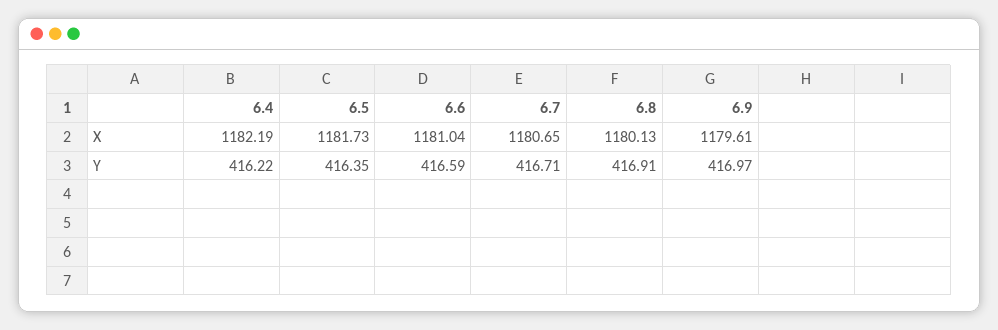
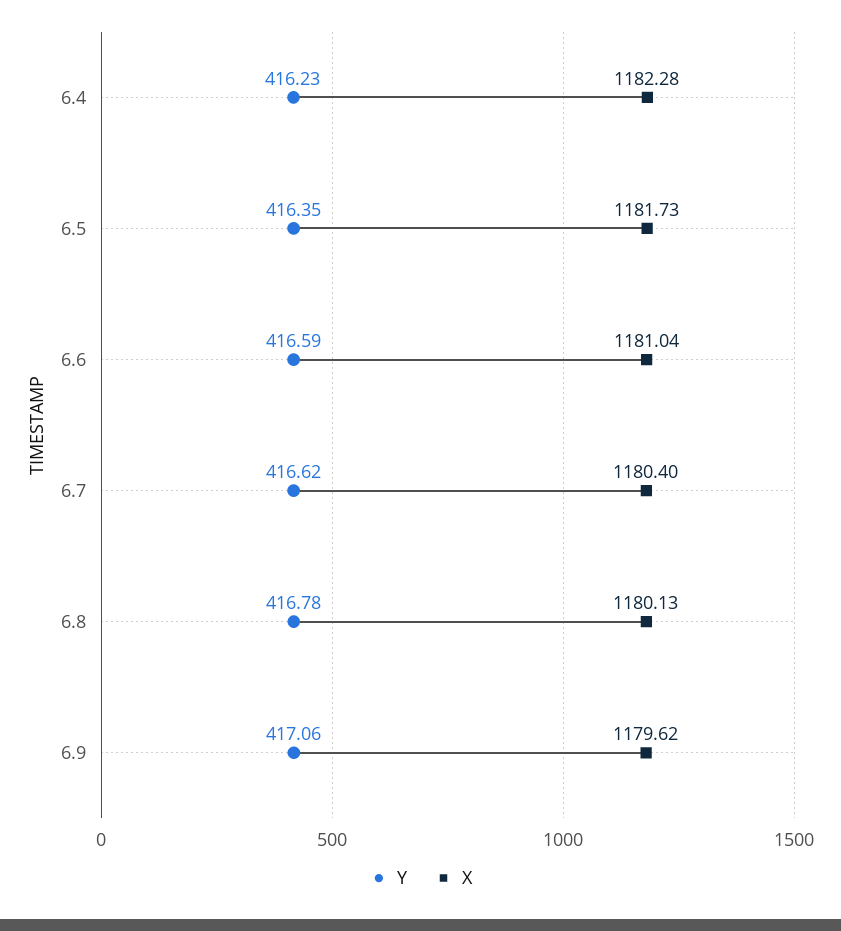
  {
    "X": {
-     "6.4": 1182.19,
+     "6.4": 1182.28,
      "6.5": 1181.73,
      "6.6": 1181.04,
-     "6.7": 1180.65,
+     "6.7": 1180.4,
      "6.8": 1180.13,
-     "6.9": 1179.61
+     "6.9": 1179.62
    },
    "Y": {
-     "6.4": 416.22,
+     "6.4": 416.23,
      "6.5": 416.35,
      "6.6": 416.59,
-     "6.7": 416.71,
+     "6.7": 416.62,
-     "6.8": 416.91,
+     "6.8": 416.78,
-     "6.9": 416.97
+     "6.9": 417.06
    }
  }

